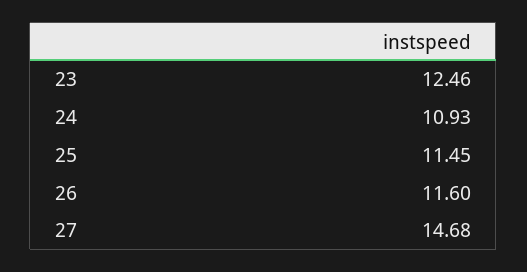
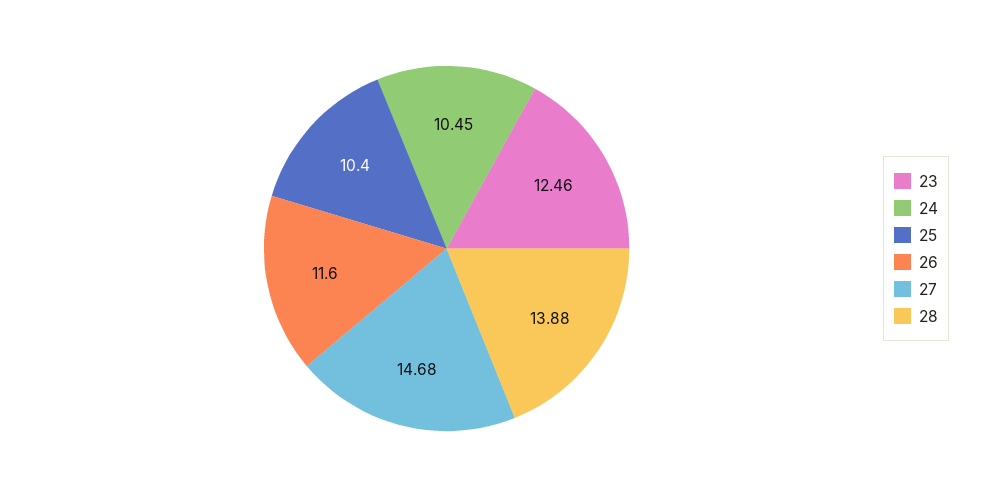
  {
    "23": 12.46,
-   "24": 10.93,
+   "24": 10.45,
-   "25": 11.45,
+   "25": 10.4,
    "26": 11.6,
-   "27": 14.68
+   "27": 14.68,
+   "28": 13.88
  }

